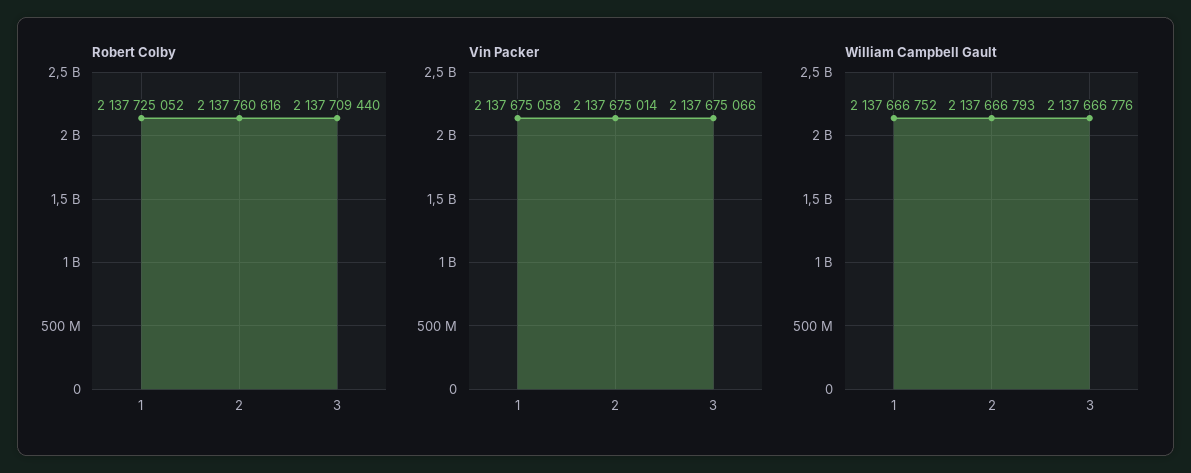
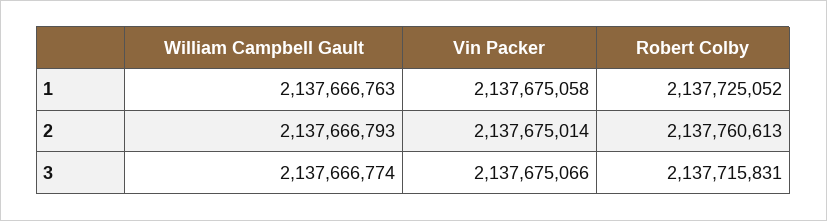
  {
    "Robert Colby": {
      "1": 2137725052,
-     "2": 2137760616,
+     "2": 2137760613,
-     "3": 2137709440
+     "3": 2137715831
    },
    "Vin Packer": {
      "1": 2137675058,
      "2": 2137675014,
      "3": 2137675066
    },
    "William Campbell Gault": {
-     "1": 2137666752,
+     "1": 2137666763,
      "2": 2137666793,
-     "3": 2137666776
+     "3": 2137666774
    }
  }

